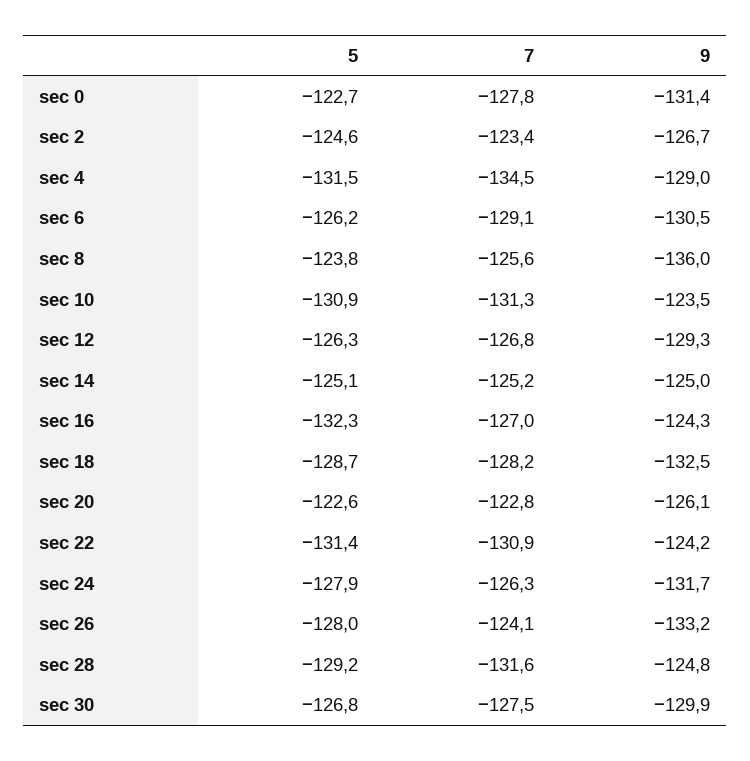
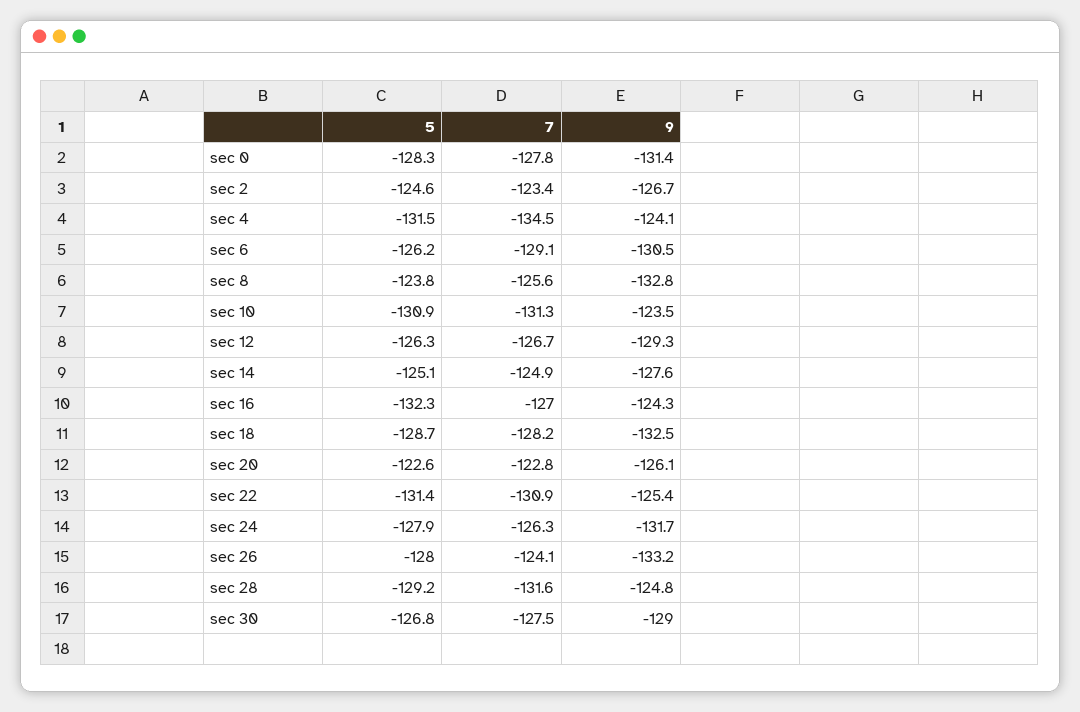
  {
    "5": {
-     "sec 0": -122.7,
+     "sec 0": -128.3,
      "sec 2": -124.6,
      "sec 4": -131.5,
      "sec 6": -126.2,
      "sec 8": -123.8,
      "sec 10": -130.9,
      "sec 12": -126.3,
      "sec 14": -125.1,
      "sec 16": -132.3,
      "sec 18": -128.7,
      "sec 20": -122.6,
      "sec 22": -131.4,
      "sec 24": -127.9,
      "sec 26": -128,
      "sec 28": -129.2,
      "sec 30": -126.8
    },
    "7": {
      "sec 0": -127.8,
      "sec 2": -123.4,
      "sec 4": -134.5,
      "sec 6": -129.1,
      "sec 8": -125.6,
      "sec 10": -131.3,
-     "sec 12": -126.8,
+     "sec 12": -126.7,
-     "sec 14": -125.2,
+     "sec 14": -124.9,
      "sec 16": -127,
      "sec 18": -128.2,
      "sec 20": -122.8,
      "sec 22": -130.9,
      "sec 24": -126.3,
      "sec 26": -124.1,
      "sec 28": -131.6,
      "sec 30": -127.5
    },
    "9": {
      "sec 0": -131.4,
      "sec 2": -126.7,
-     "sec 4": -129,
+     "sec 4": -124.1,
      "sec 6": -130.5,
-     "sec 8": -136,
+     "sec 8": -132.8,
      "sec 10": -123.5,
      "sec 12": -129.3,
-     "sec 14": -125,
+     "sec 14": -127.6,
      "sec 16": -124.3,
      "sec 18": -132.5,
      "sec 20": -126.1,
-     "sec 22": -124.2,
+     "sec 22": -125.4,
      "sec 24": -131.7,
      "sec 26": -133.2,
      "sec 28": -124.8,
-     "sec 30": -129.9
+     "sec 30": -129
    }
  }

